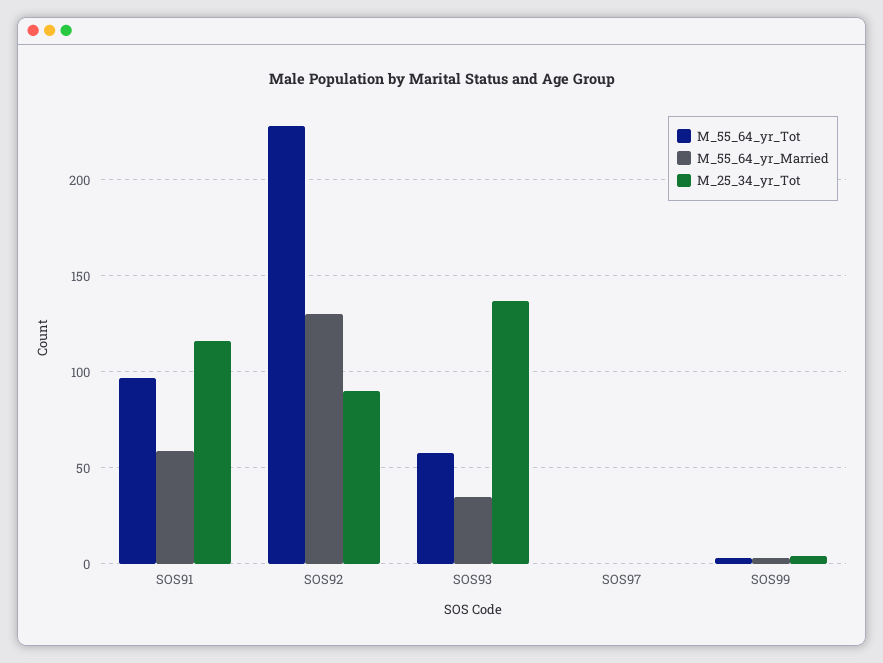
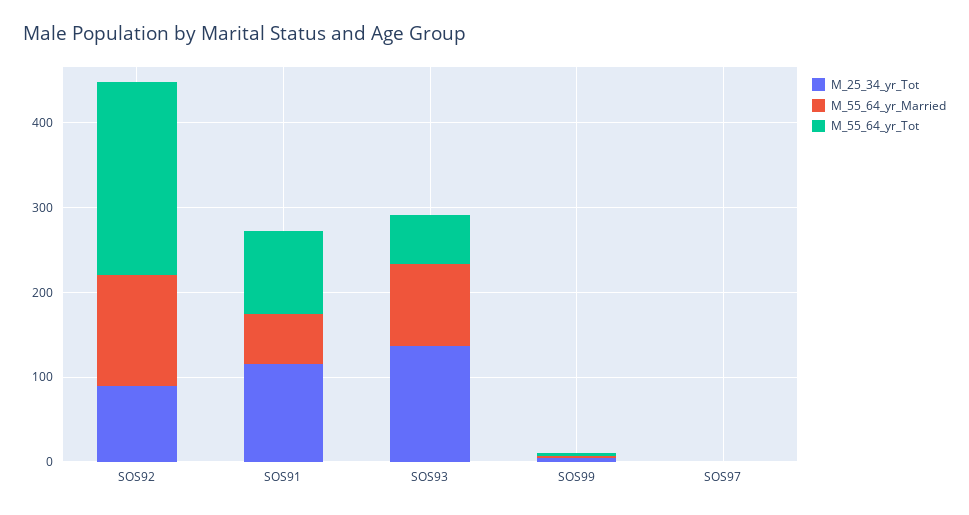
  {
    "M_55_64_yr_Tot": {
      "SOS91": 95,
      "SOS92": 230,
      "SOS93": 60,
      "SOS97": 0,
      "SOS99": 5
    },
    "M_55_64_yr_Married": {
      "SOS91": 60,
      "SOS92": 130,
-     "SOS93": 35,
+     "SOS93": 100,
      "SOS97": 0,
      "SOS99": 5
    },
    "M_25_34_yr_Tot": {
      "SOS91": 115,
      "SOS92": 90,
      "SOS93": 135,
      "SOS97": 0,
      "SOS99": 5
    }
  }

